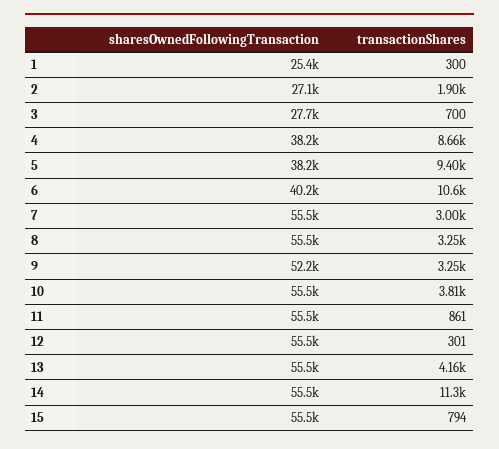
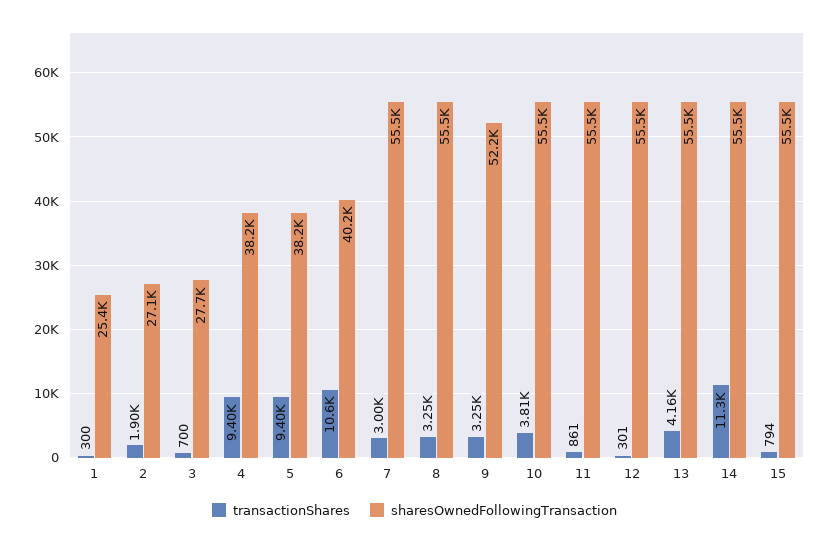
  {
    "sharesOwnedFollowingTransaction": {
      "1": 25400,
      "2": 27100,
      "3": 27700,
      "4": 38200,
      "5": 38200,
      "6": 40200,
      "7": 55500,
      "8": 55500,
      "9": 52200,
      "10": 55500,
      "11": 55500,
      "12": 55500,
      "13": 55500,
      "14": 55500,
      "15": 55500
    },
    "transactionShares": {
      "1": 300,
      "2": 1900,
      "3": 700,
-     "4": 8660,
+     "4": 9400,
      "5": 9400,
      "6": 10600,
      "7": 3000,
      "8": 3250,
      "9": 3250,
      "10": 3810,
      "11": 861,
      "12": 301,
      "13": 4160,
      "14": 11300,
      "15": 794
    }
  }

